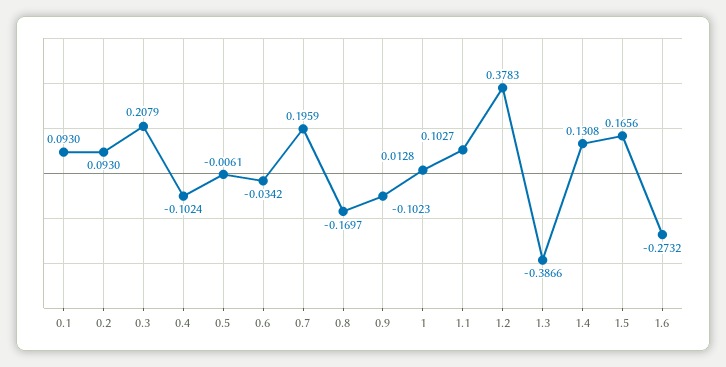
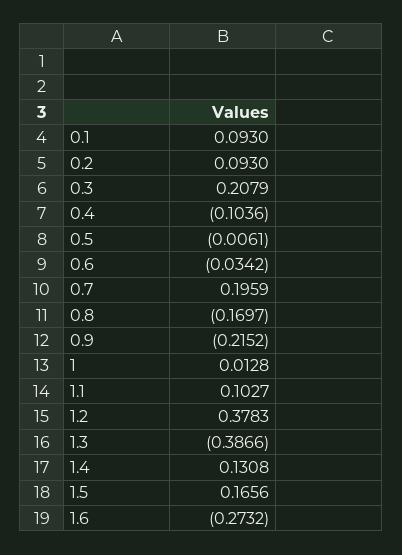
  {
    "0.1": 0.093,
    "0.2": 0.093,
    "0.3": 0.2079,
-   "0.4": -0.1024,
+   "0.4": -0.1036,
    "0.5": -0.0061,
    "0.6": -0.0342,
    "0.7": 0.1959,
    "0.8": -0.1697,
-   "0.9": -0.1023,
+   "0.9": -0.2152,
    "1": 0.0128,
    "1.1": 0.1027,
    "1.2": 0.3783,
    "1.3": -0.3866,
    "1.4": 0.1308,
    "1.5": 0.1656,
    "1.6": -0.2732
  }

